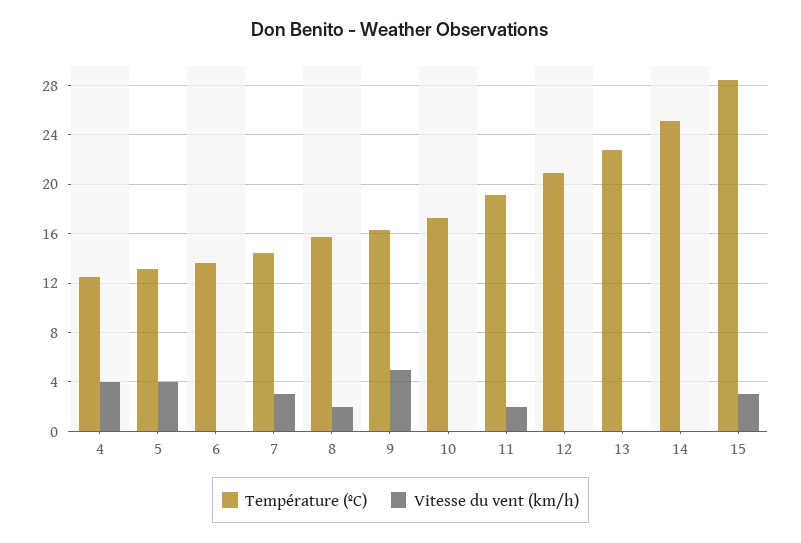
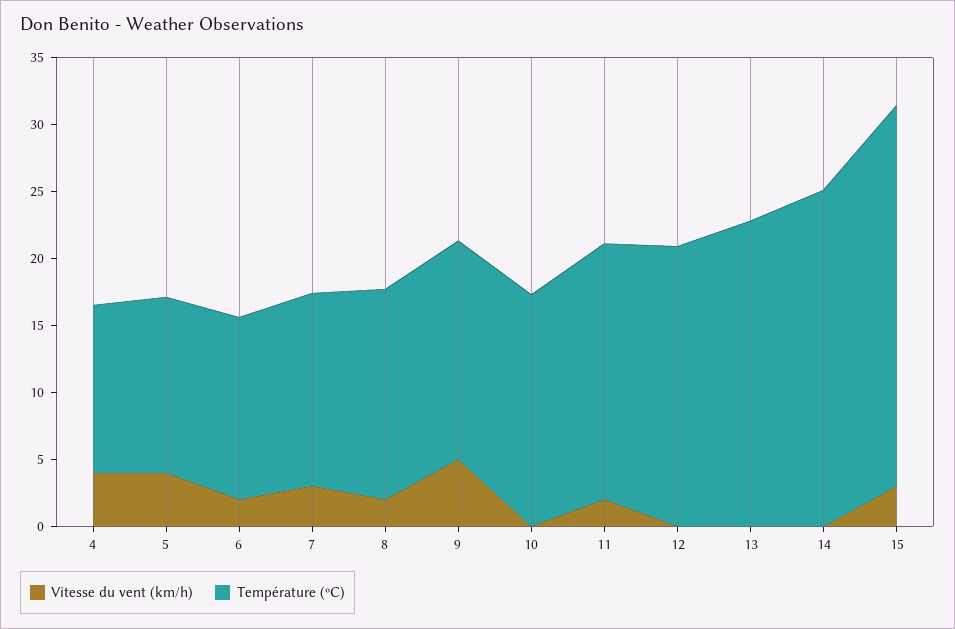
  {
    "Température (ºC)": {
      "4": 12.5,
      "5": 13,
      "6": 13.5,
      "7": 14.5,
      "8": 15.5,
      "9": 16.5,
      "10": 17.5,
      "11": 19,
      "12": 21,
      "13": 23,
      "14": 25,
      "15": 28.5
    },
    "Vitesse du vent (km/h)": {
      "4": 4,
      "5": 4,
-     "6": 0,
+     "6": 2,
      "7": 3,
      "8": 2,
      "9": 5,
      "10": 0,
      "11": 2,
      "12": 0,
      "13": 0,
      "14": 0,
      "15": 3
    }
  }

